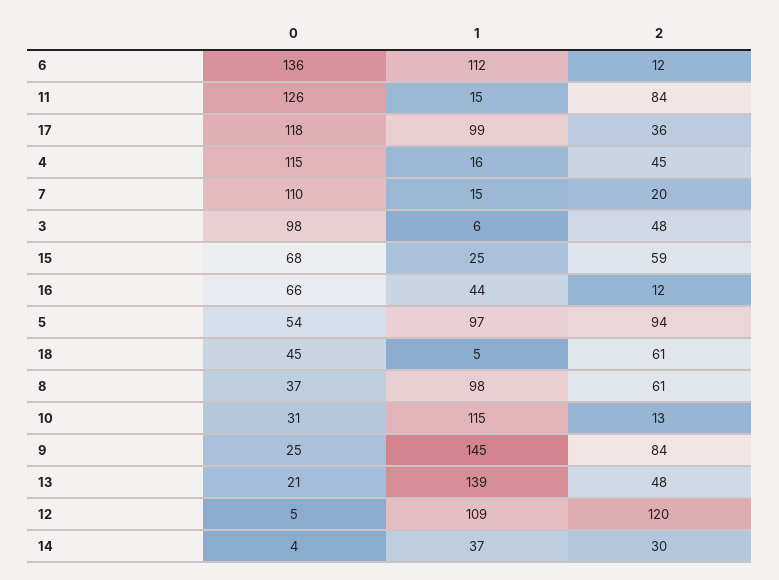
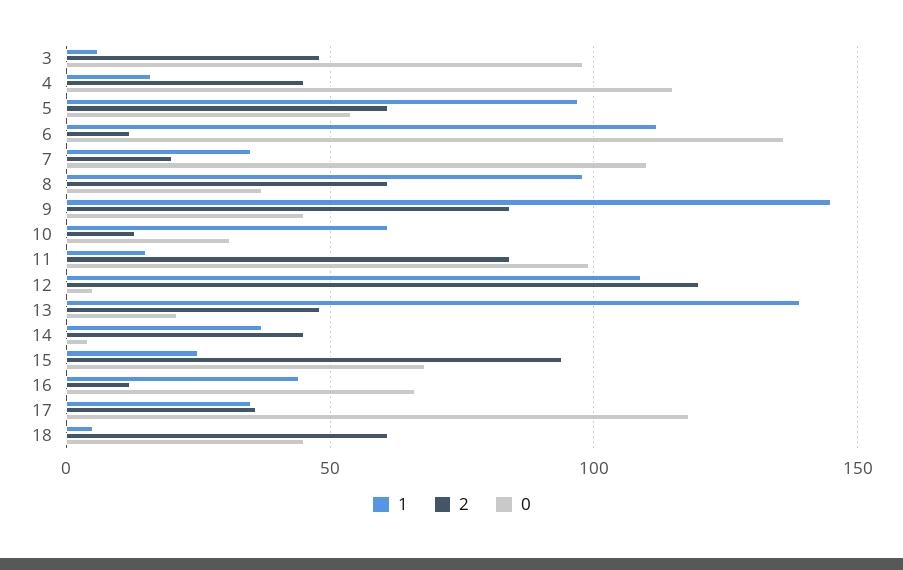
  {
    "0": {
      "6": 136,
-     "11": 126,
+     "11": 100,
      "17": 118,
      "4": 115,
      "7": 110,
      "3": 98,
      "15": 68,
      "16": 66,
      "5": 54,
      "18": 45,
      "8": 37,
      "10": 31,
-     "9": 25,
+     "9": 45,
      "13": 21,
      "12": 5,
      "14": 4
    },
    "1": {
      "6": 112,
      "11": 15,
-     "17": 99,
+     "17": 35,
      "4": 16,
-     "7": 15,
+     "7": 35,
      "3": 6,
      "15": 25,
      "16": 44,
      "5": 97,
      "18": 5,
      "8": 98,
-     "10": 115,
+     "10": 60,
      "9": 145,
      "13": 139,
      "12": 109,
      "14": 37
    },
    "2": {
      "6": 12,
      "11": 84,
      "17": 36,
      "4": 45,
      "7": 20,
      "3": 48,
-     "15": 59,
+     "15": 95,
      "16": 12,
-     "5": 94,
+     "5": 60,
      "18": 61,
      "8": 61,
      "10": 13,
      "9": 84,
      "13": 48,
      "12": 120,
-     "14": 30
+     "14": 45
    }
  }

